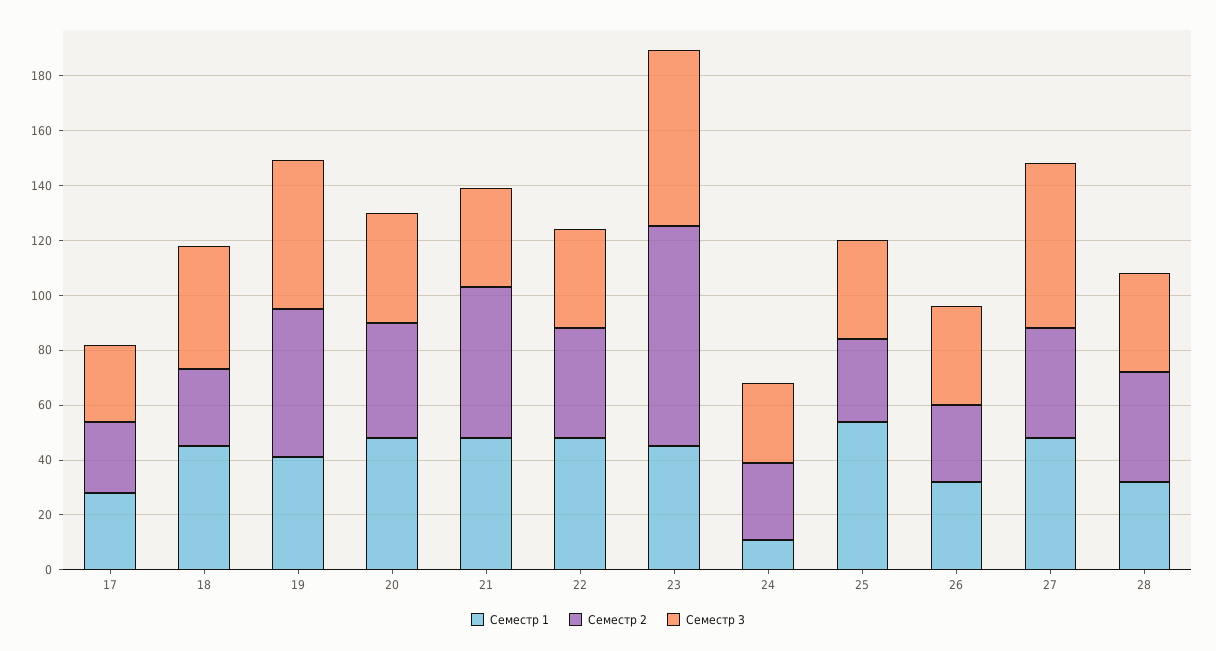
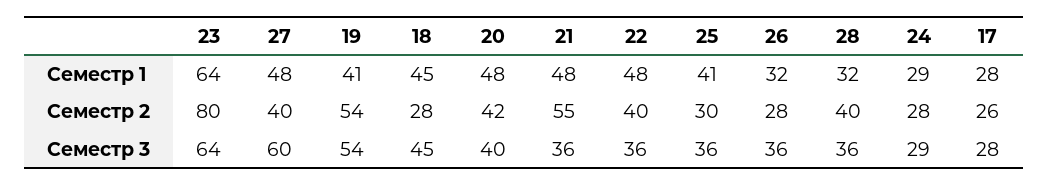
  {
    "Семестр 1": {
      "17": 28,
      "18": 45,
      "19": 41,
      "20": 48,
      "21": 48,
      "22": 48,
-     "23": 45,
+     "23": 64,
-     "24": 10,
+     "24": 29,
-     "25": 55,
+     "25": 41,
      "26": 32,
      "27": 48,
      "28": 32
    },
    "Семестр 2": {
      "17": 26,
      "18": 28,
      "19": 54,
      "20": 42,
      "21": 55,
      "22": 40,
      "23": 80,
      "24": 28,
      "25": 30,
      "26": 28,
      "27": 40,
      "28": 40
    },
    "Семестр 3": {
      "17": 28,
      "18": 45,
      "19": 54,
      "20": 40,
      "21": 36,
      "22": 36,
      "23": 64,
      "24": 29,
      "25": 36,
      "26": 36,
      "27": 60,
      "28": 36
    }
  }

